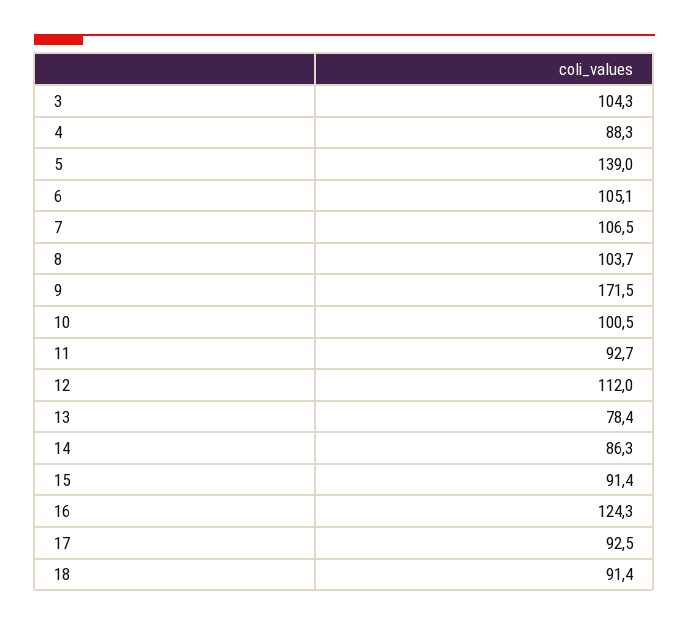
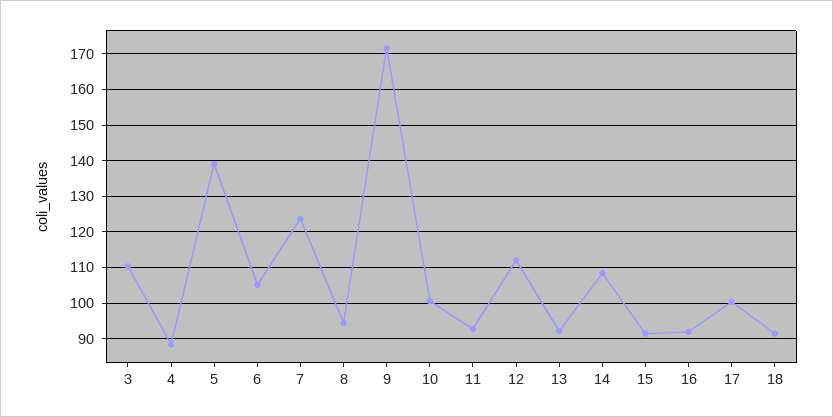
  {
-   "3": 104.3,
+   "3": 110,
    "4": 88.3,
    "5": 139,
    "6": 105.1,
-   "7": 106.5,
+   "7": 124,
-   "8": 103.7,
+   "8": 94,
    "9": 171.5,
    "10": 100.5,
    "11": 92.7,
    "12": 112,
-   "13": 78.4,
+   "13": 92,
-   "14": 86.3,
+   "14": 108,
    "15": 91.4,
-   "16": 124.3,
+   "16": 92,
-   "17": 92.5,
+   "17": 100,
    "18": 91.4
  }

